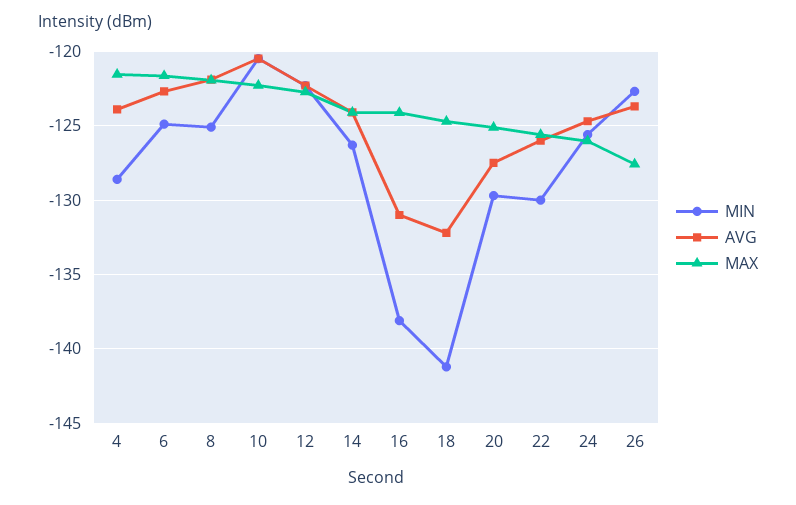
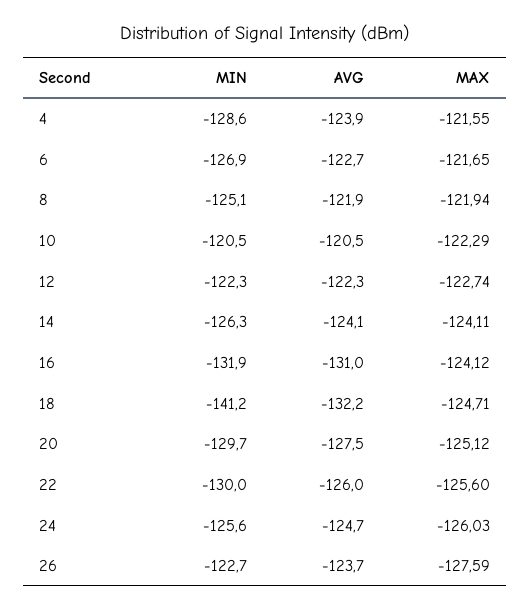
  {
    "MIN": {
      "4": -128.6,
-     "6": -125,
+     "6": -126.9,
      "8": -125.1,
      "10": -120.5,
      "12": -122.3,
      "14": -126.3,
-     "16": -138,
+     "16": -131.9,
      "18": -141.2,
      "20": -129.7,
      "22": -130,
      "24": -125.6,
      "26": -122.7
    },
    "AVG": {
      "4": -123.9,
      "6": -122.7,
      "8": -121.9,
      "10": -120.5,
      "12": -122.3,
      "14": -124.1,
      "16": -131,
      "18": -132.2,
      "20": -127.5,
      "22": -126,
      "24": -124.7,
      "26": -123.7
    },
    "MAX": {
      "4": -121.55,
      "6": -121.65,
      "8": -121.94,
      "10": -122.29,
      "12": -122.74,
      "14": -124.11,
      "16": -124.12,
      "18": -124.71,
      "20": -125.12,
      "22": -125.6,
      "24": -126.03,
      "26": -127.59
    }
  }

